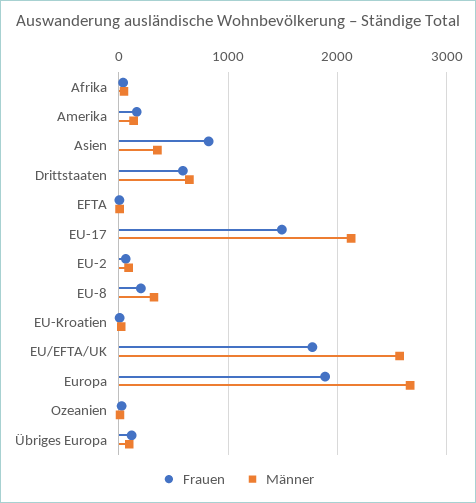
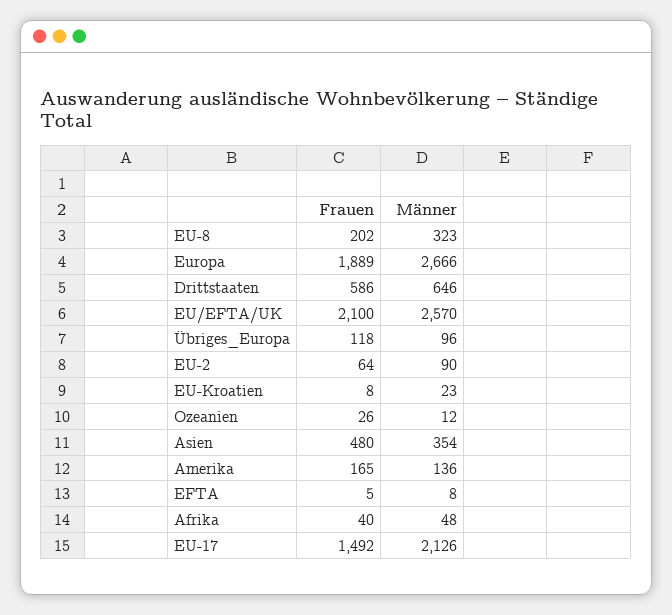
  {
    "Frauen": {
      "Afrika": 40,
      "Amerika": 165,
-     "Asien": 800,
+     "Asien": 480,
      "Drittstaaten": 586,
      "EFTA": 5,
      "EU-17": 1492,
      "EU-2": 64,
      "EU-8": 202,
      "EU-Kroatien": 8,
-     "EU/EFTA/UK": 1800,
+     "EU/EFTA/UK": 2100,
      "Europa": 1889,
      "Ozeanien": 26,
      "Übriges Europa": 118
    },
    "Männer": {
      "Afrika": 48,
      "Amerika": 136,
      "Asien": 354,
      "Drittstaaten": 646,
      "EFTA": 8,
      "EU-17": 2126,
      "EU-2": 90,
      "EU-8": 323,
      "EU-Kroatien": 23,
      "EU/EFTA/UK": 2570,
      "Europa": 2666,
      "Ozeanien": 12,
      "Übriges Europa": 96
    }
  }

